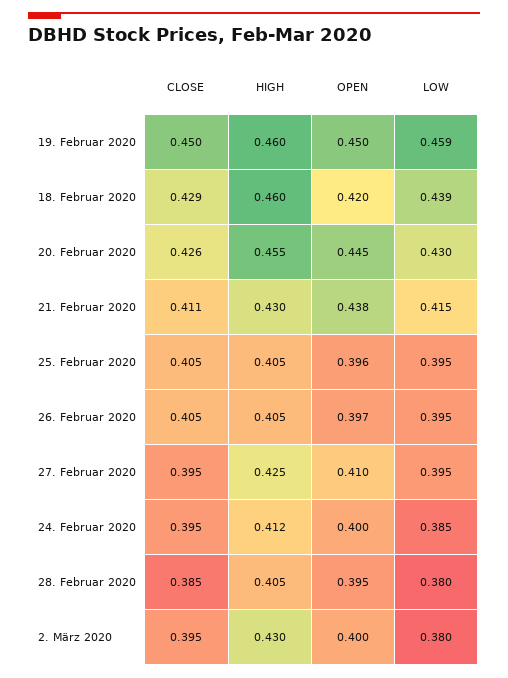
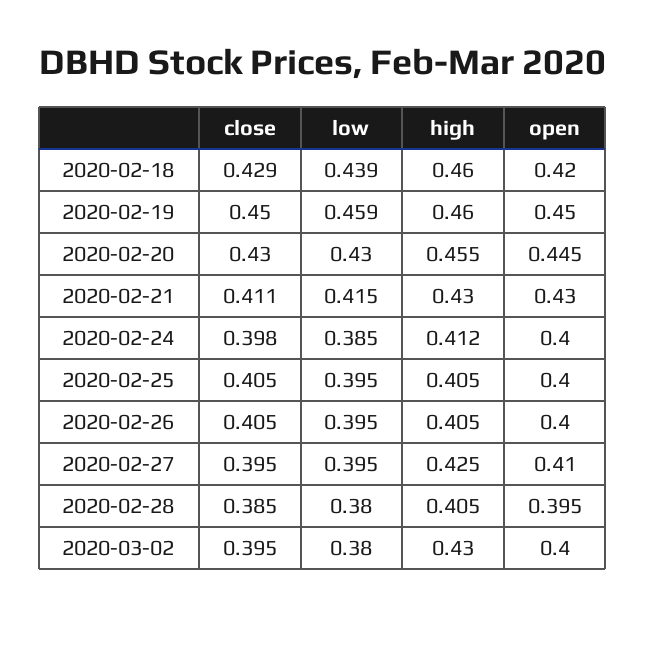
  {
    "CLOSE": {
      "19. Februar 2020": 0.45,
      "18. Februar 2020": 0.429,
-     "20. Februar 2020": 0.426,
+     "20. Februar 2020": 0.43,
      "21. Februar 2020": 0.411,
      "25. Februar 2020": 0.405,
      "26. Februar 2020": 0.405,
      "27. Februar 2020": 0.395,
-     "24. Februar 2020": 0.395,
+     "24. Februar 2020": 0.398,
      "28. Februar 2020": 0.385,
      "2. März 2020": 0.395
    },
    "HIGH": {
      "19. Februar 2020": 0.46,
      "18. Februar 2020": 0.46,
      "20. Februar 2020": 0.455,
      "21. Februar 2020": 0.43,
      "25. Februar 2020": 0.405,
      "26. Februar 2020": 0.405,
      "27. Februar 2020": 0.425,
      "24. Februar 2020": 0.412,
      "28. Februar 2020": 0.405,
      "2. März 2020": 0.43
    },
    "OPEN": {
      "19. Februar 2020": 0.45,
      "18. Februar 2020": 0.42,
      "20. Februar 2020": 0.445,
-     "21. Februar 2020": 0.438,
+     "21. Februar 2020": 0.43,
-     "25. Februar 2020": 0.396,
+     "25. Februar 2020": 0.4,
-     "26. Februar 2020": 0.397,
+     "26. Februar 2020": 0.4,
      "27. Februar 2020": 0.41,
      "24. Februar 2020": 0.4,
      "28. Februar 2020": 0.395,
      "2. März 2020": 0.4
    },
    "LOW": {
      "19. Februar 2020": 0.459,
      "18. Februar 2020": 0.439,
      "20. Februar 2020": 0.43,
      "21. Februar 2020": 0.415,
      "25. Februar 2020": 0.395,
      "26. Februar 2020": 0.395,
      "27. Februar 2020": 0.395,
      "24. Februar 2020": 0.385,
      "28. Februar 2020": 0.38,
      "2. März 2020": 0.38
    }
  }

